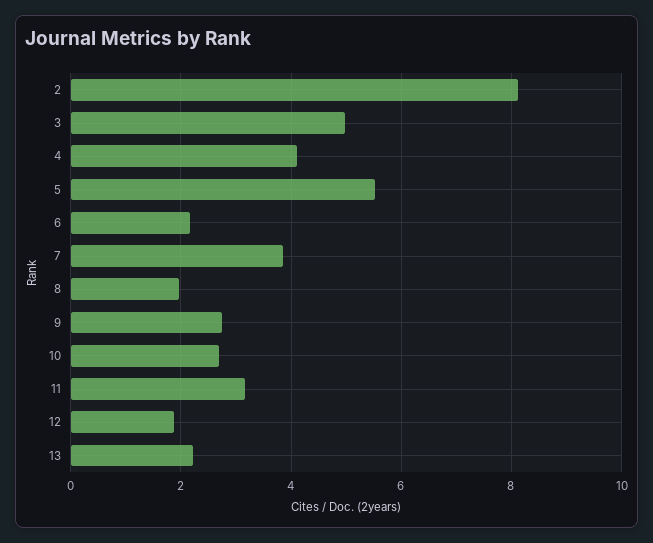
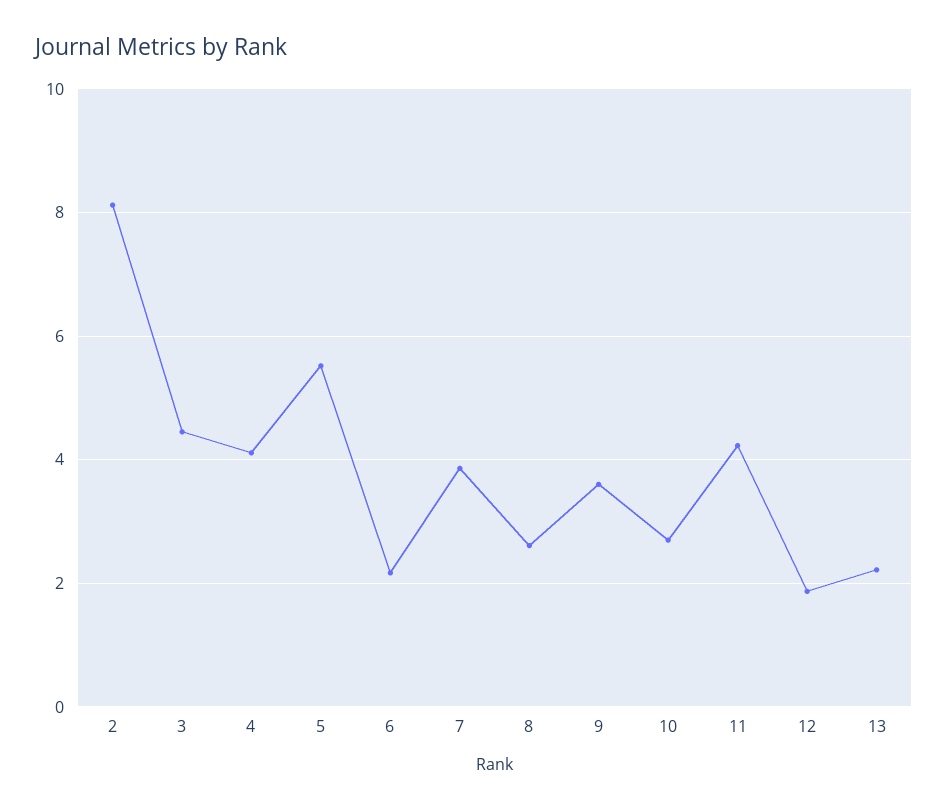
  {
    "2": 8.2,
-   "3": 5,
+   "3": 4.4,
    "4": 4.2,
    "5": 5.6,
    "6": 2.2,
    "7": 3.8,
-   "8": 2,
+   "8": 2.6,
-   "9": 2.8,
+   "9": 3.6,
    "10": 2.8,
-   "11": 3.2,
+   "11": 4.2,
    "12": 1.8,
    "13": 2.2
  }

